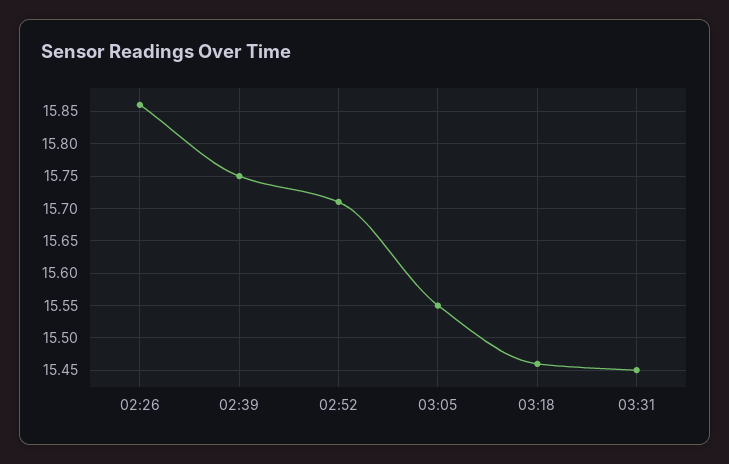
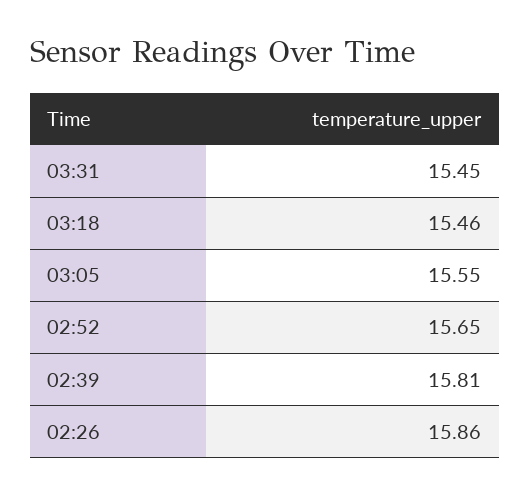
  {
    "02:26": 15.86,
-   "02:39": 15.75,
+   "02:39": 15.81,
-   "02:52": 15.71,
+   "02:52": 15.65,
    "03:05": 15.55,
    "03:18": 15.46,
    "03:31": 15.45
  }

